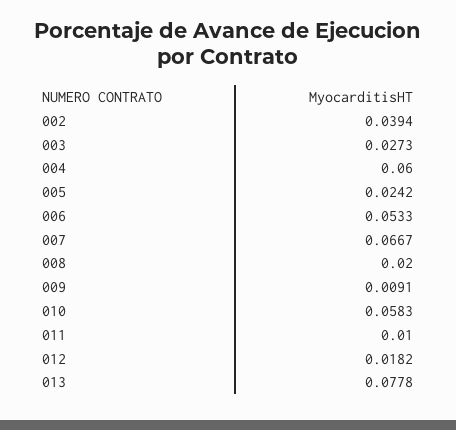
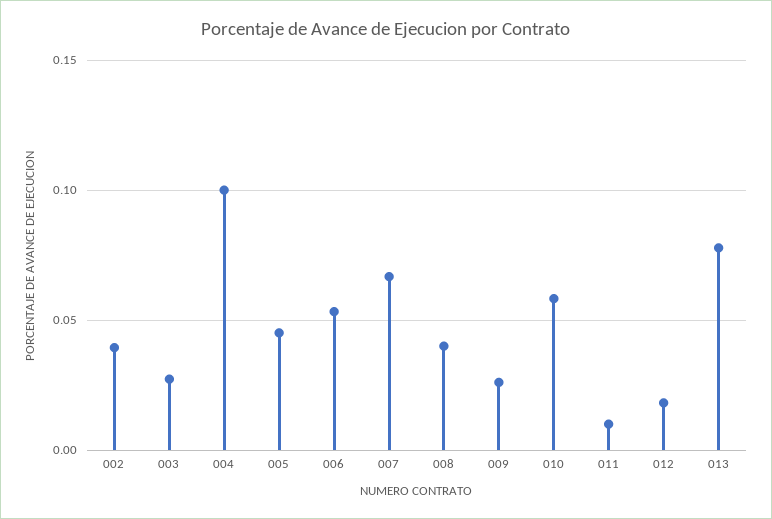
  {
    "002": 0.0394,
    "003": 0.0273,
-   "004": 0.06,
+   "004": 0.1,
-   "005": 0.0242,
+   "005": 0.045,
    "006": 0.0533,
    "007": 0.0667,
-   "008": 0.02,
+   "008": 0.04,
-   "009": 0.0091,
+   "009": 0.025,
    "010": 0.0583,
    "011": 0.01,
    "012": 0.0182,
    "013": 0.0778
  }

